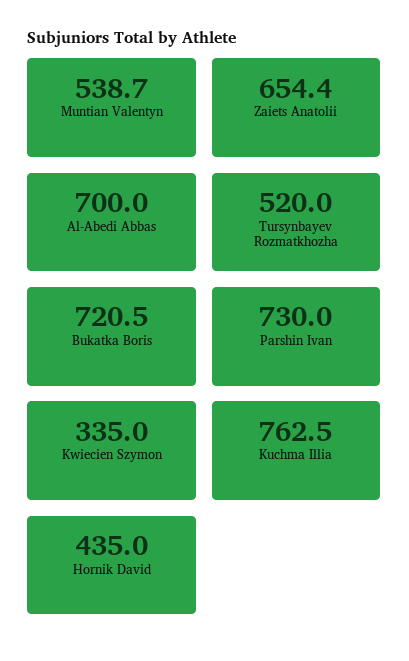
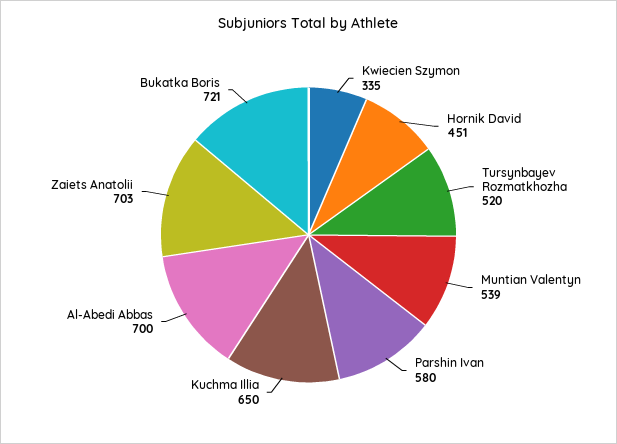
  {
    "Muntian Valentyn": 538.7,
-   "Zaiets Anatolii": 654.4,
+   "Zaiets Anatolii": 703,
    "Al-Abedi Abbas": 700,
    "Tursynbayev Rozmatkhozha": 520,
    "Bukatka Boris": 720.5,
-   "Parshin Ivan": 730,
+   "Parshin Ivan": 580,
    "Kwiecien Szymon": 335,
-   "Kuchma Illia": 762.5,
+   "Kuchma Illia": 650,
-   "Hornik David": 435
+   "Hornik David": 451
  }

